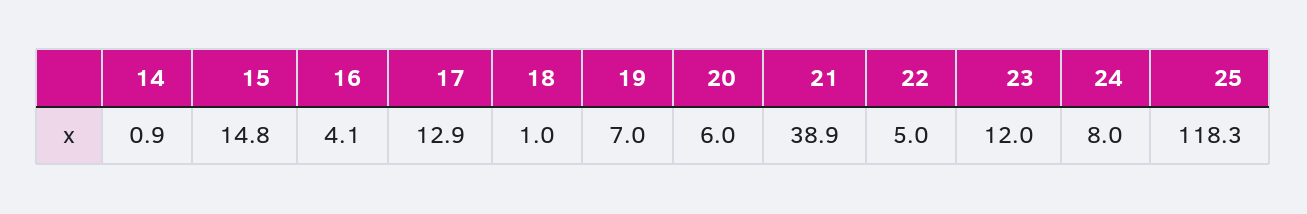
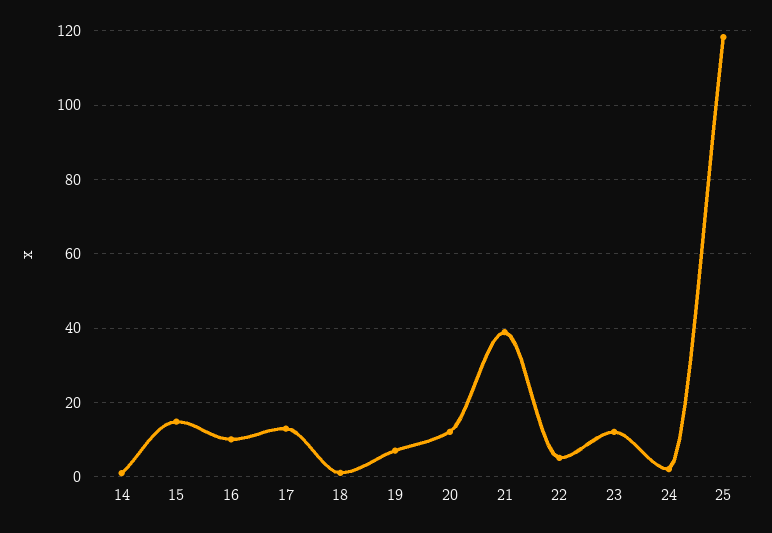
  {
    "14": 0.9,
    "15": 14.8,
-   "16": 4.1,
+   "16": 10,
    "17": 12.9,
    "18": 1,
    "19": 7,
-   "20": 6,
+   "20": 12,
    "21": 38.9,
    "22": 5,
    "23": 12,
-   "24": 8,
+   "24": 2,
    "25": 118.3
  }

